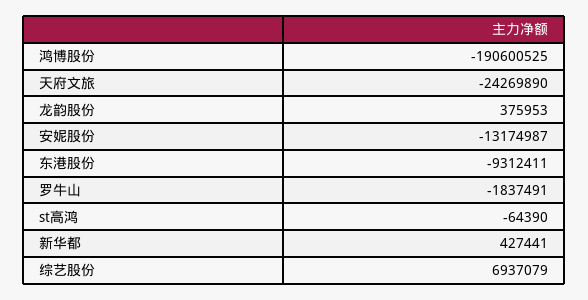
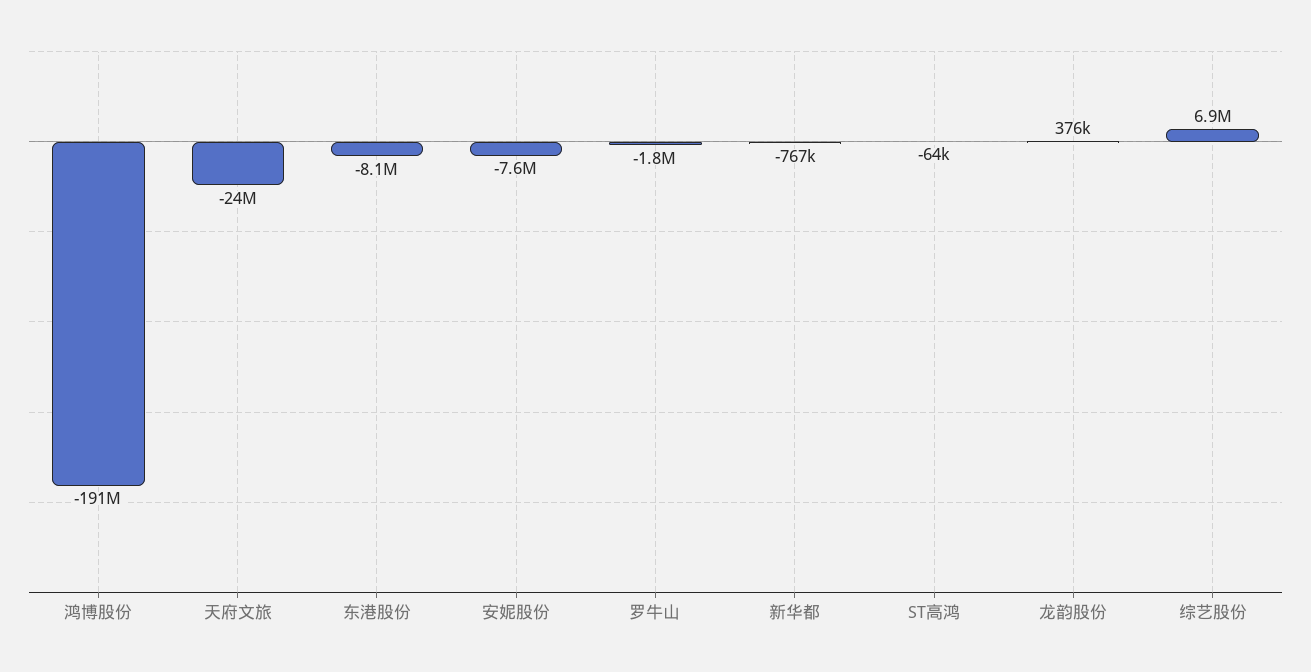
  {
    "鸿博股份": -190600525,
    "天府文旅": -24269890,
    "龙韵股份": 375953,
-   "安妮股份": -13174987,
+   "安妮股份": -7600000,
-   "东港股份": -9312411,
+   "东港股份": -8100000,
    "罗牛山": -1837491,
    "st高鸿": -64390,
-   "新华都": 427441,
+   "新华都": -767000,
    "综艺股份": 6937079
  }

